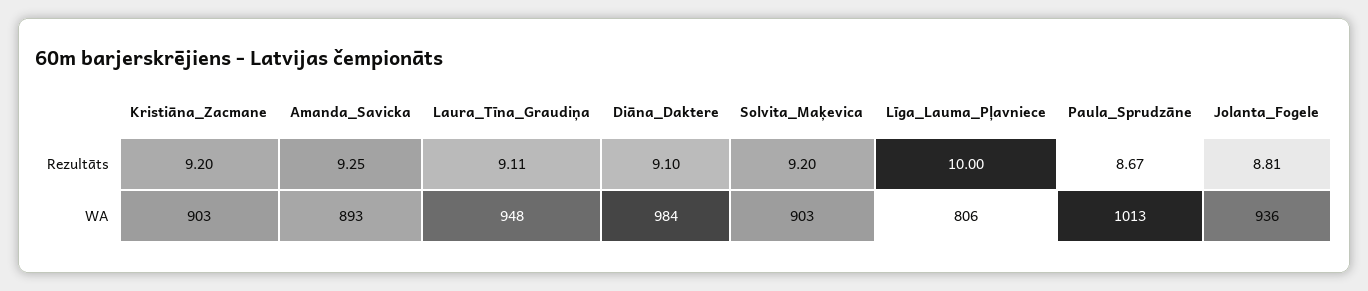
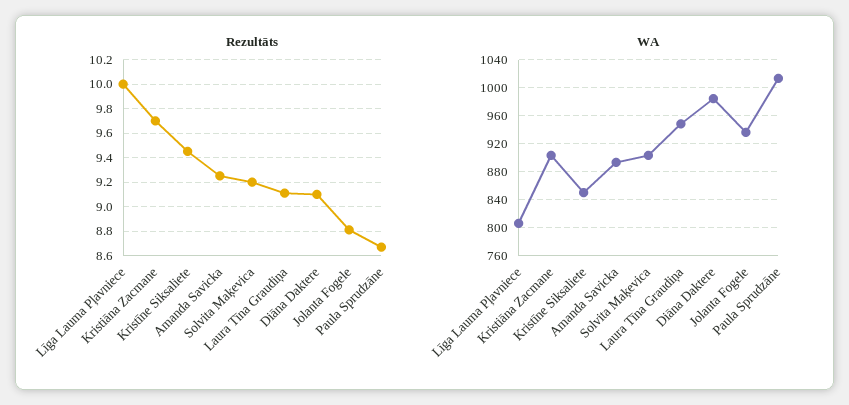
  {
    "Rezultāts": {
-     "Kristiāna_Zacmane": 9.2,
+     "Kristiāna_Zacmane": 9.7,
      "Amanda_Savicka": 9.25,
      "Laura_Tīna_Graudiņa": 9.11,
      "Diāna_Daktere": 9.1,
      "Solvita_Maķevica": 9.2,
      "Līga_Lauma_Pļavniece": 10,
      "Paula_Sprudzāne": 8.67,
-     "Jolanta_Fogele": 8.81
+     "Jolanta_Fogele": 8.81,
+     "Kristīne Siksaliete": 9.45
    },
    "WA": {
      "Kristiāna_Zacmane": 903,
      "Amanda_Savicka": 893,
      "Laura_Tīna_Graudiņa": 948,
      "Diāna_Daktere": 984,
      "Solvita_Maķevica": 903,
      "Līga_Lauma_Pļavniece": 806,
      "Paula_Sprudzāne": 1013,
-     "Jolanta_Fogele": 936
+     "Jolanta_Fogele": 936,
+     "Kristīne Siksaliete": 850
    }
  }

